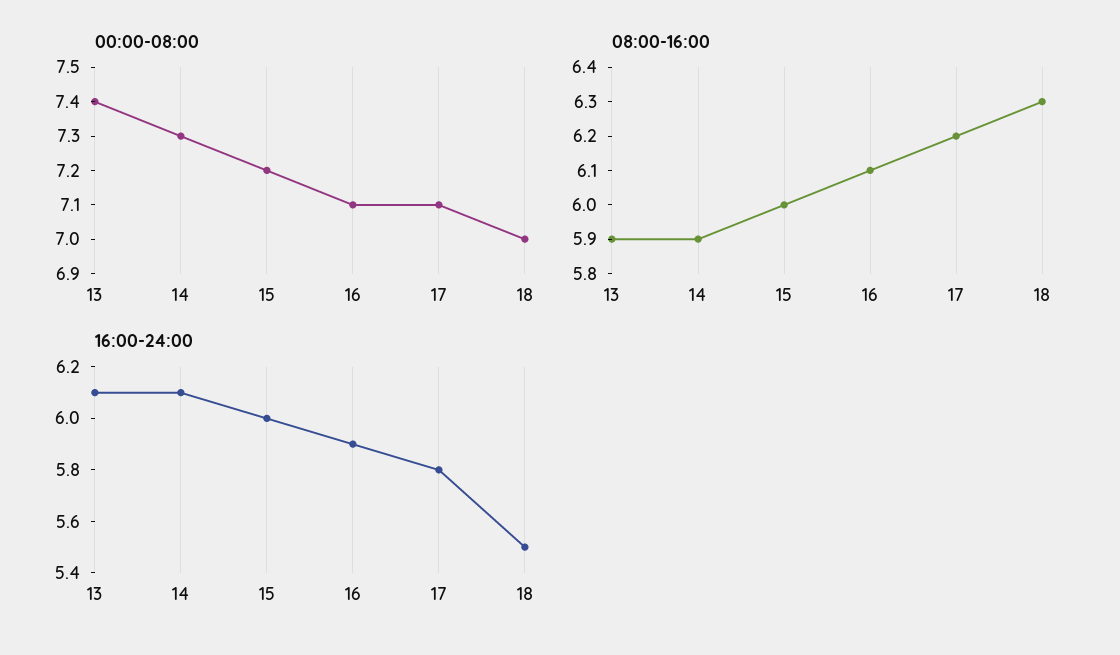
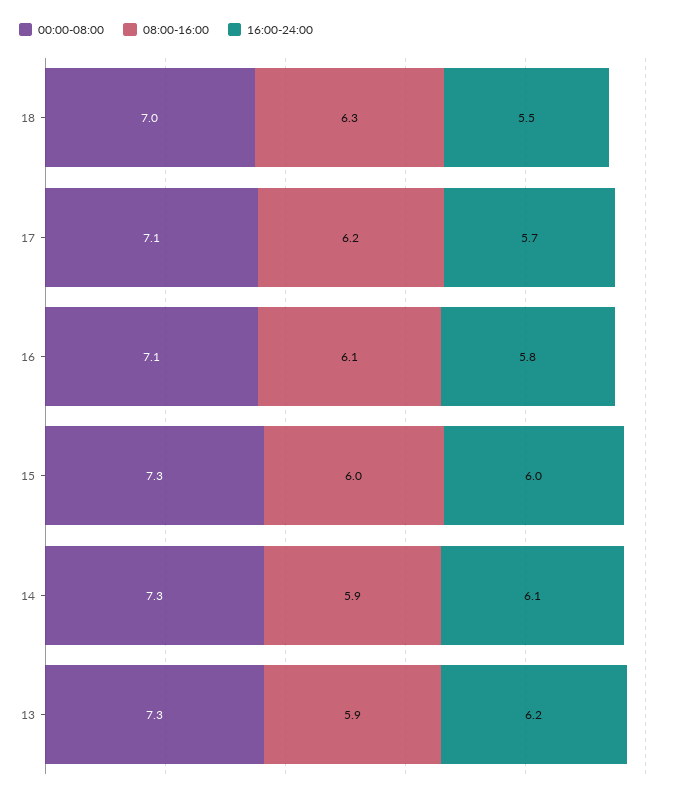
  {
    "00:00-08:00": {
-     "13": 7.4,
+     "13": 7.3,
      "14": 7.3,
-     "15": 7.2,
+     "15": 7.3,
      "16": 7.1,
      "17": 7.1,
      "18": 7
    },
    "08:00-16:00": {
      "13": 5.9,
      "14": 5.9,
      "15": 6,
      "16": 6.1,
      "17": 6.2,
      "18": 6.3
    },
    "16:00-24:00": {
-     "13": 6.1,
+     "13": 6.2,
      "14": 6.1,
      "15": 6,
-     "16": 5.9,
+     "16": 5.8,
-     "17": 5.8,
+     "17": 5.7,
      "18": 5.5
    }
  }

